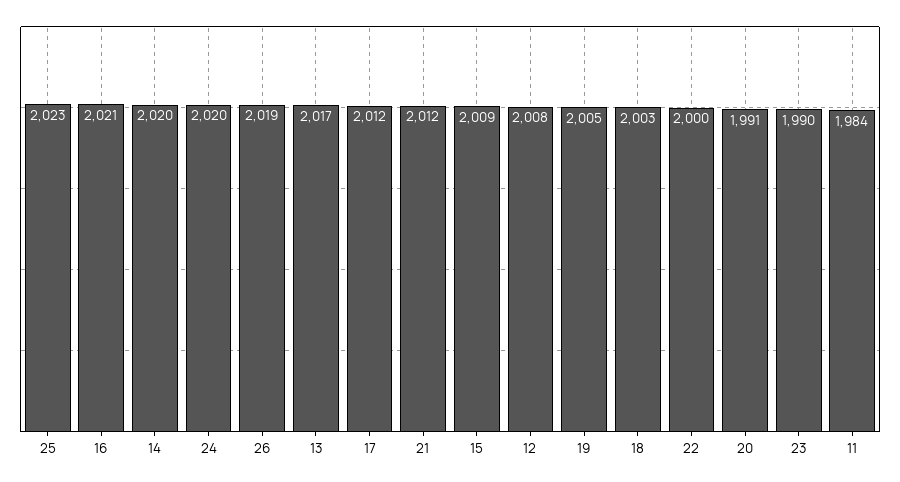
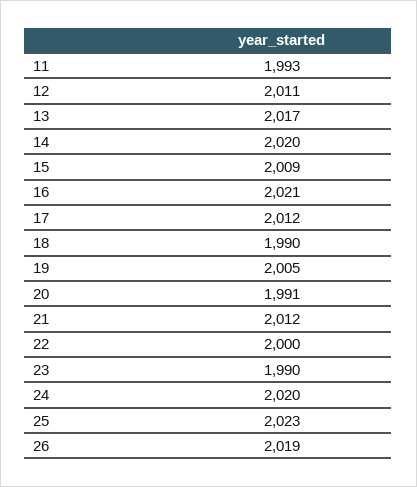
  {
    "25": 2023,
    "16": 2021,
    "14": 2020,
    "24": 2020,
    "26": 2019,
    "13": 2017,
    "17": 2012,
    "21": 2012,
    "15": 2009,
-   "12": 2008,
+   "12": 2011,
    "19": 2005,
-   "18": 2003,
+   "18": 1990,
    "22": 2000,
    "20": 1991,
    "23": 1990,
-   "11": 1984
+   "11": 1993
  }

